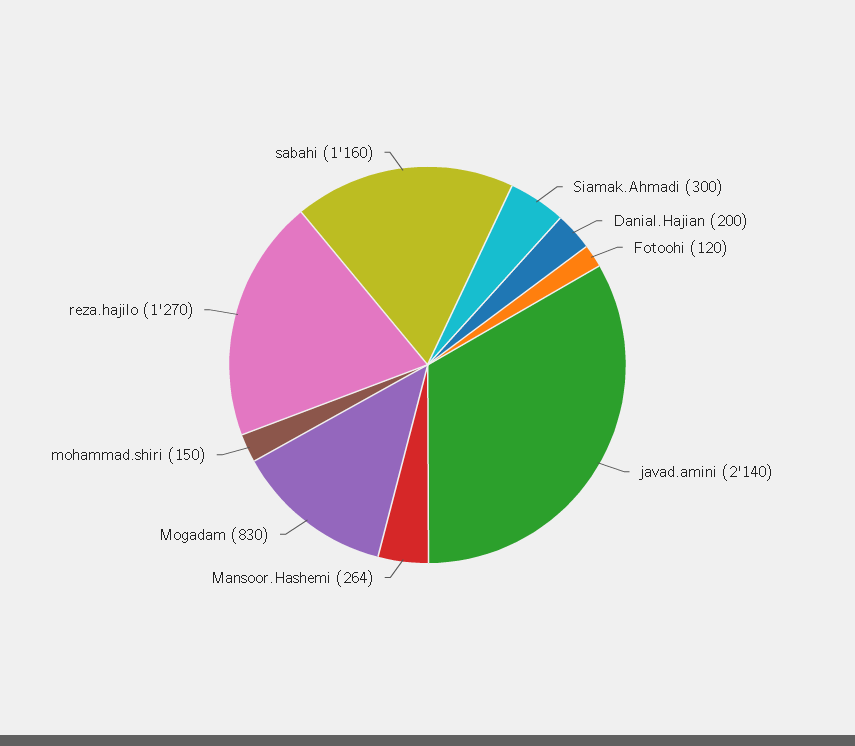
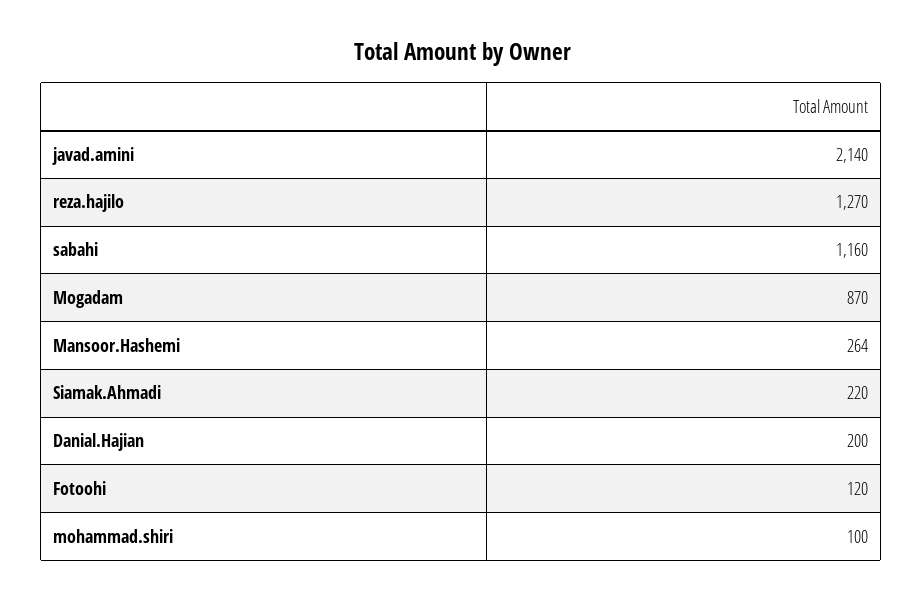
  {
-   "Siamak.Ahmadi": 300,
+   "Siamak.Ahmadi": 220,
    "Danial.Hajian": 200,
    "Fotoohi": 120,
    "javad.amini": 2140,
    "Mansoor.Hashemi": 264,
-   "Mogadam": 830,
+   "Mogadam": 870,
-   "mohammad.shiri": 150,
+   "mohammad.shiri": 100,
    "reza.hajilo": 1270,
    "sabahi": 1160
  }

